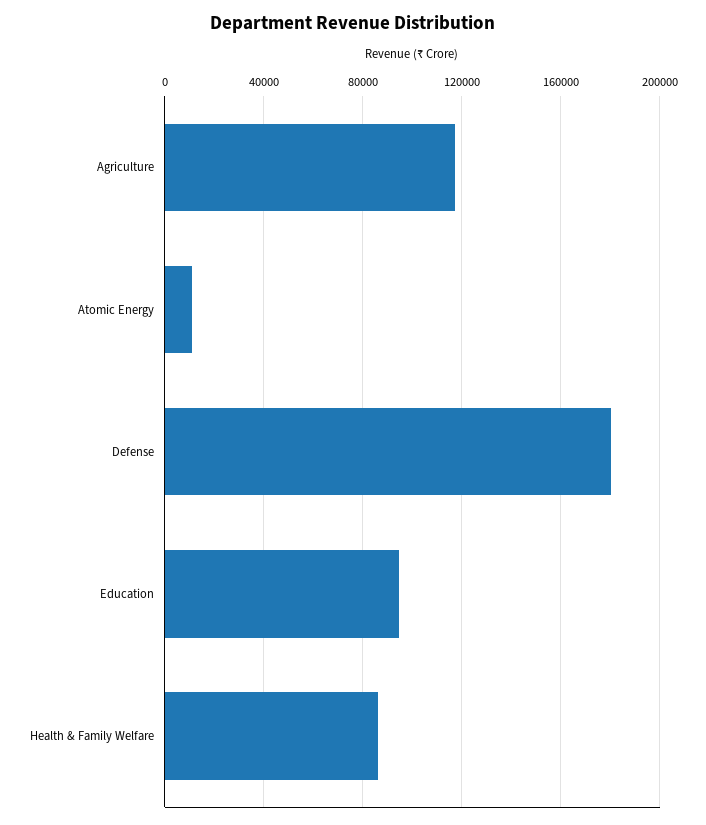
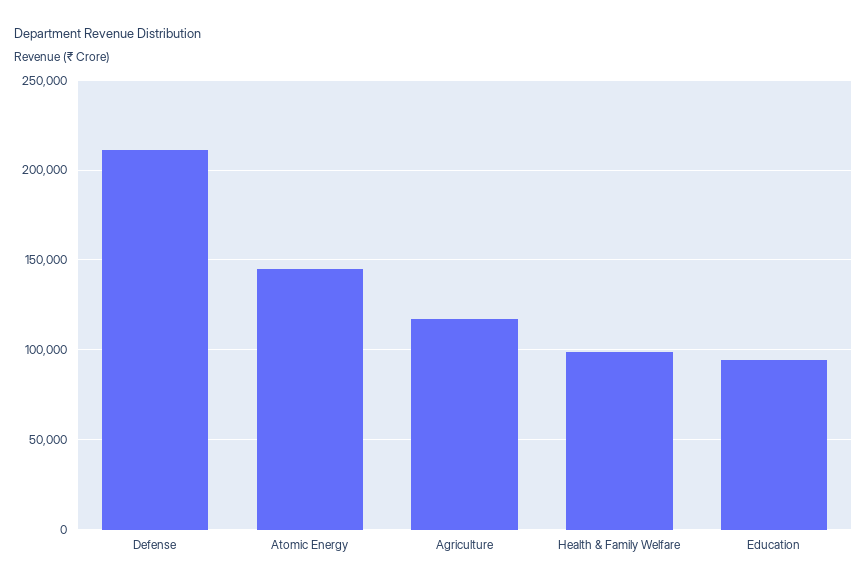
  {
    "Agriculture": 115000,
-   "Atomic Energy": 10000,
+   "Atomic Energy": 145000,
-   "Defense": 180000,
+   "Defense": 210000,
    "Education": 95000,
-   "Health & Family Welfare": 85000
+   "Health & Family Welfare": 100000
  }

